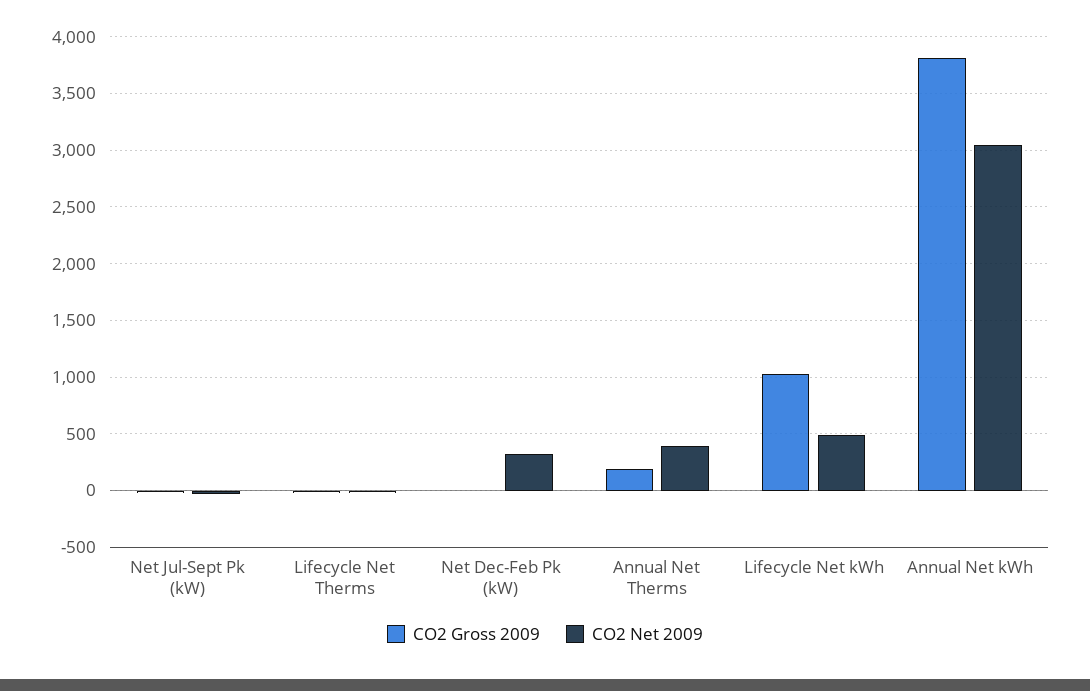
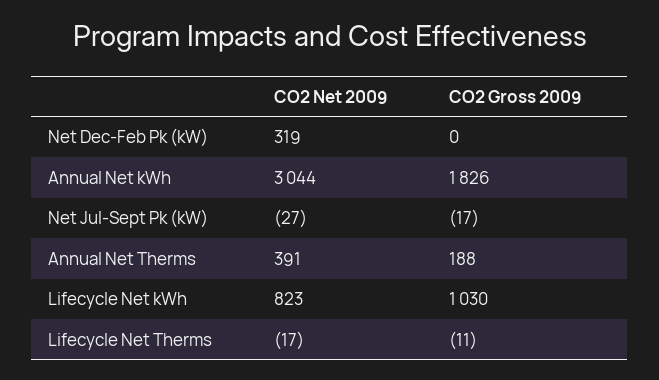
  {
    "CO2 Gross 2009": {
      "Net Jul-Sept Pk (kW)": -17,
      "Lifecycle Net Therms": -11,
      "Net Dec-Feb Pk (kW)": 0,
      "Annual Net Therms": 188,
      "Lifecycle Net kWh": 1030,
-     "Annual Net kWh": 3800
+     "Annual Net kWh": 1826
    },
    "CO2 Net 2009": {
      "Net Jul-Sept Pk (kW)": -27,
      "Lifecycle Net Therms": -17,
      "Net Dec-Feb Pk (kW)": 319,
      "Annual Net Therms": 391,
-     "Lifecycle Net kWh": 500,
+     "Lifecycle Net kWh": 823,
      "Annual Net kWh": 3044
    }
  }

